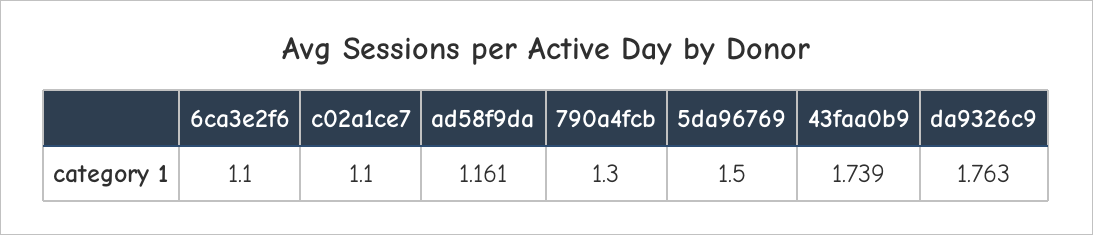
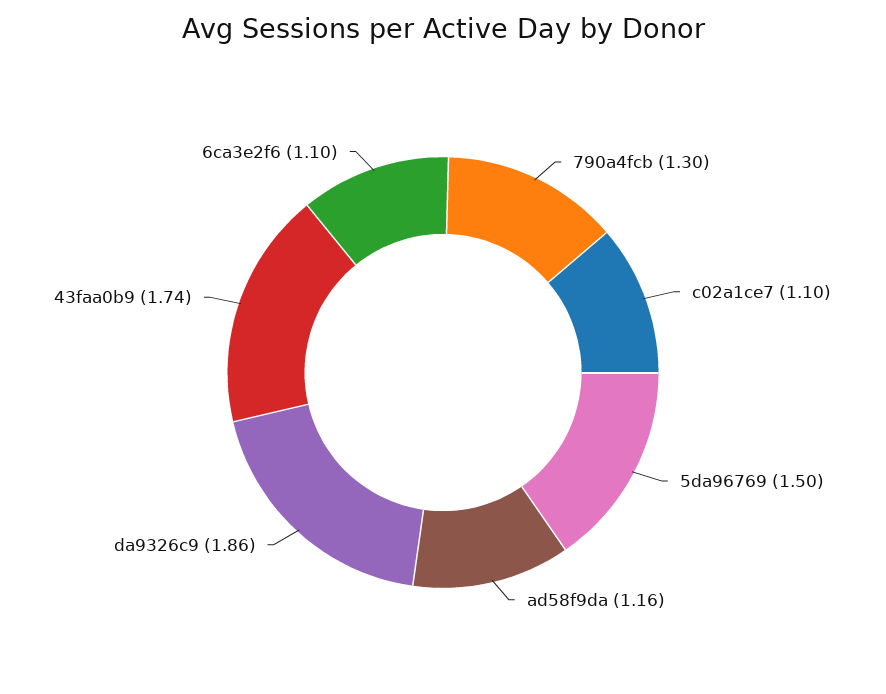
  {
    "6ca3e2f6": 1.1,
    "c02a1ce7": 1.1,
    "ad58f9da": 1.161,
    "790a4fcb": 1.3,
    "5da96769": 1.5,
    "43faa0b9": 1.739,
-   "da9326c9": 1.763
+   "da9326c9": 1.86
  }

